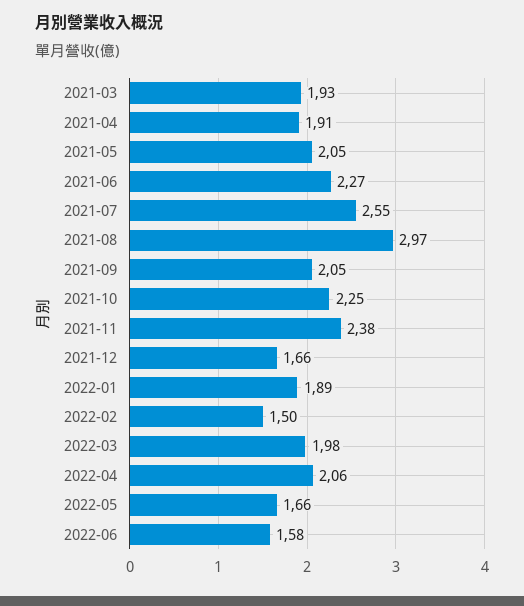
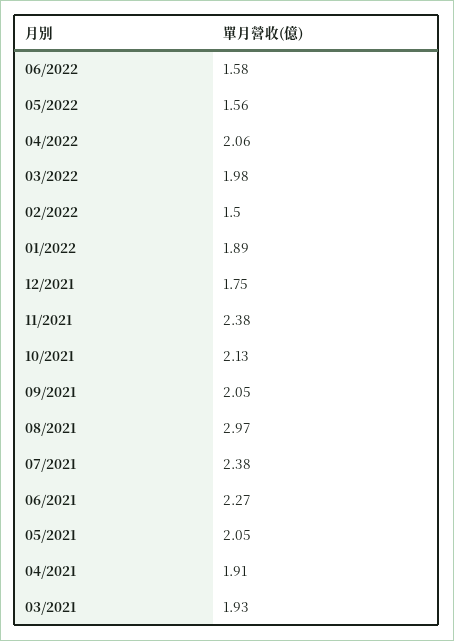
  {
    "2021-03": 1.93,
    "2021-04": 1.91,
    "2021-05": 2.05,
    "2021-06": 2.27,
-   "2021-07": 2.55,
+   "2021-07": 2.38,
    "2021-08": 2.97,
    "2021-09": 2.05,
-   "2021-10": 2.25,
+   "2021-10": 2.13,
    "2021-11": 2.38,
-   "2021-12": 1.66,
+   "2021-12": 1.75,
    "2022-01": 1.89,
    "2022-02": 1.5,
    "2022-03": 1.98,
    "2022-04": 2.06,
-   "2022-05": 1.66,
+   "2022-05": 1.56,
    "2022-06": 1.58
  }

